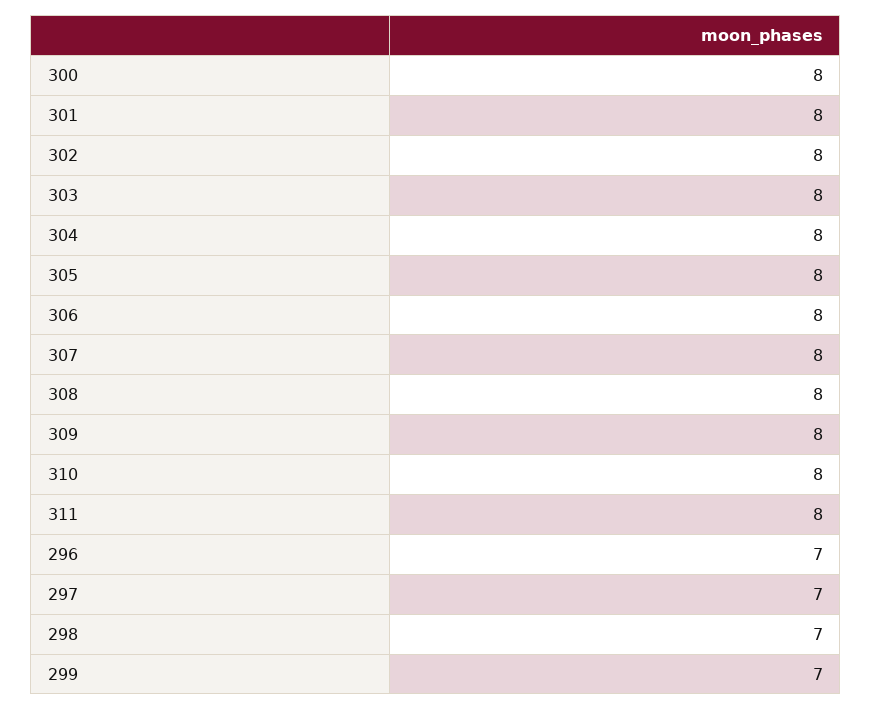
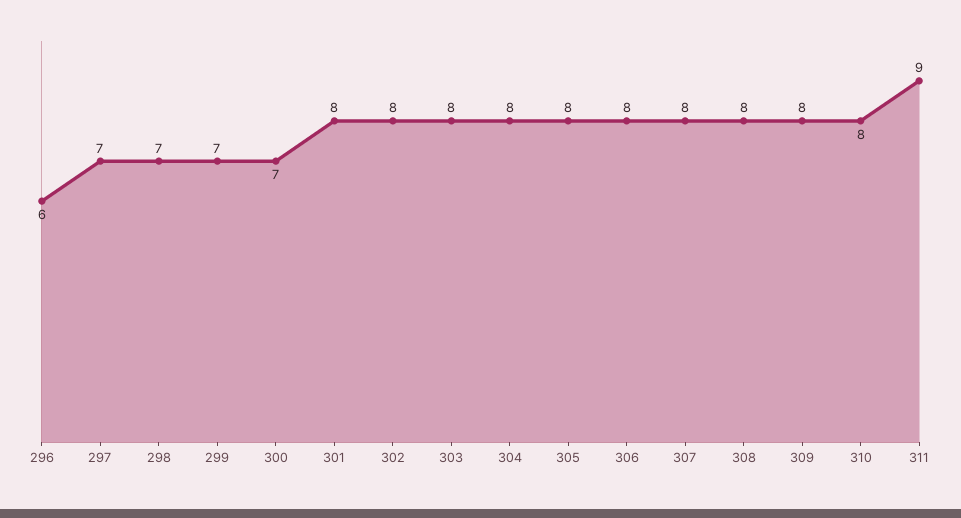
  {
-   "300": 8,
+   "300": 7,
    "301": 8,
    "302": 8,
    "303": 8,
    "304": 8,
    "305": 8,
    "306": 8,
    "307": 8,
    "308": 8,
    "309": 8,
    "310": 8,
-   "311": 8,
+   "311": 9,
-   "296": 7,
+   "296": 6,
    "297": 7,
    "298": 7,
    "299": 7
  }

